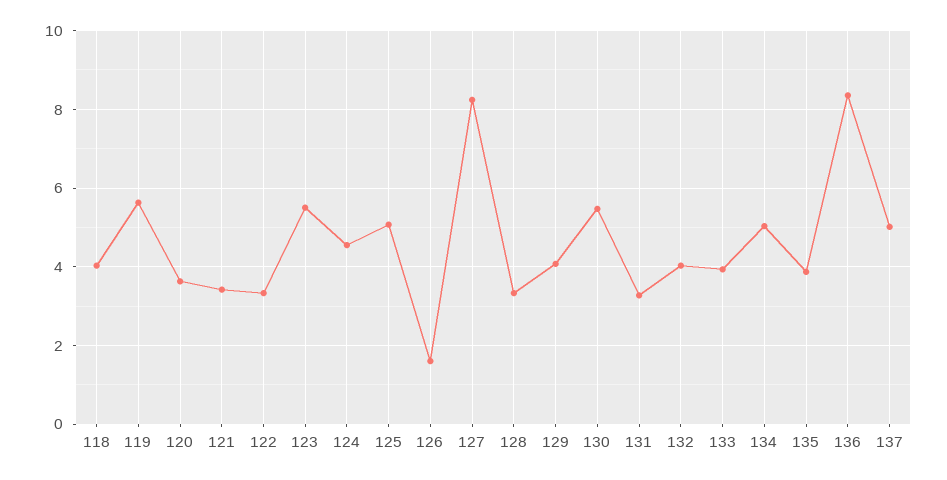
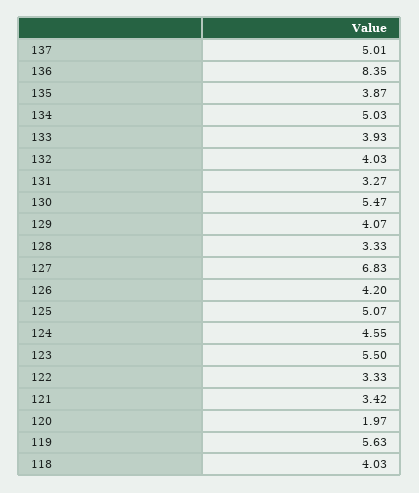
  {
    "118": 4.03,
    "119": 5.63,
-   "120": 3.6,
+   "120": 1.97,
    "121": 3.42,
    "122": 3.33,
    "123": 5.5,
    "124": 4.55,
    "125": 5.07,
-   "126": 1.6,
+   "126": 4.2,
-   "127": 8.2,
+   "127": 6.83,
    "128": 3.33,
    "129": 4.07,
    "130": 5.47,
    "131": 3.27,
    "132": 4.03,
    "133": 3.93,
    "134": 5.03,
    "135": 3.87,
    "136": 8.35,
    "137": 5.01
  }

